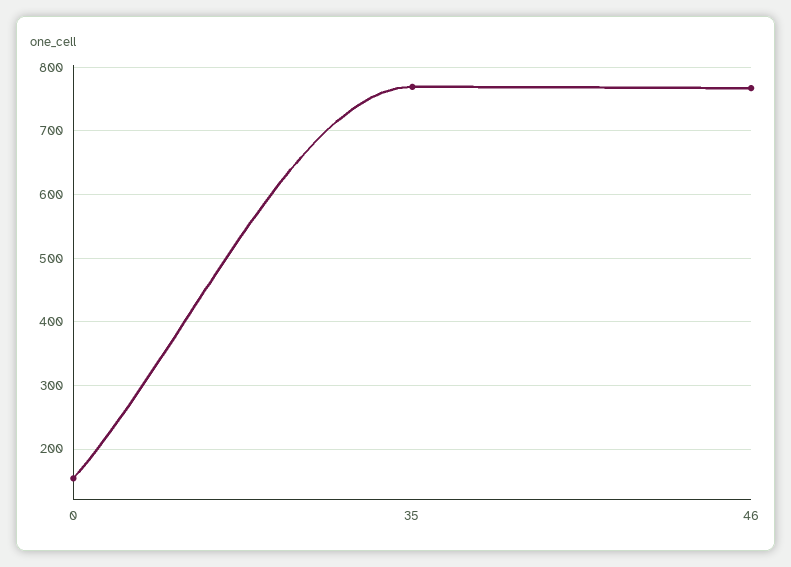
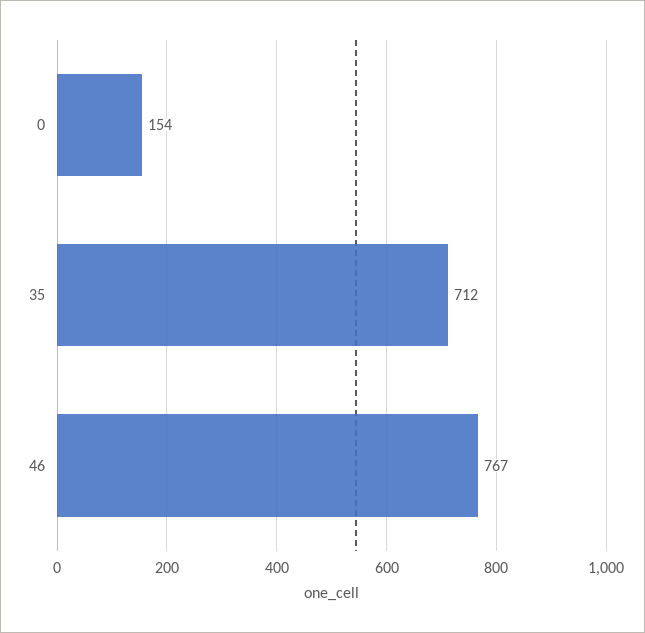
  {
    "0": 154,
-   "35": 770,
+   "35": 712,
    "46": 767
  }

